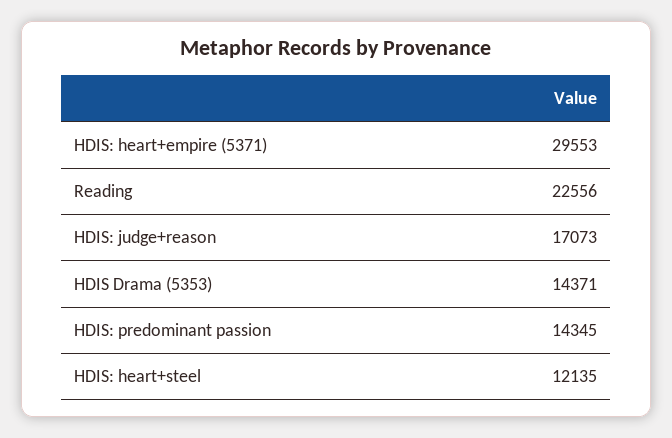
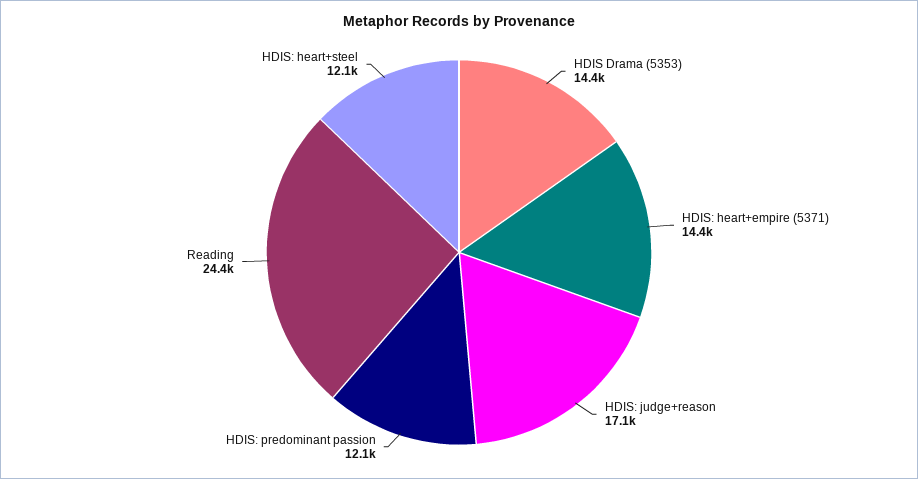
  {
-   "HDIS: heart+empire (5371)": 29553,
+   "HDIS: heart+empire (5371)": 14400,
-   "Reading": 22556,
+   "Reading": 24400,
    "HDIS: judge+reason": 17073,
    "HDIS Drama (5353)": 14371,
-   "HDIS: predominant passion": 14345,
+   "HDIS: predominant passion": 12100,
    "HDIS: heart+steel": 12135
  }

